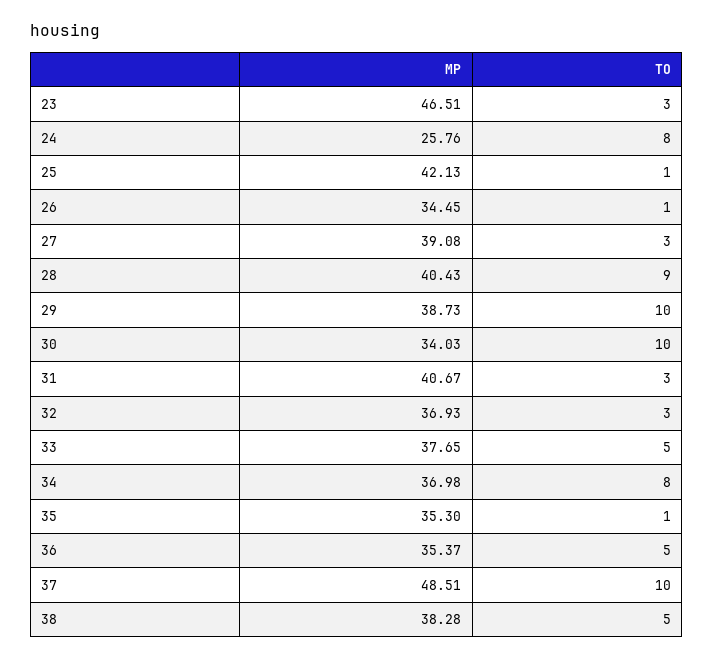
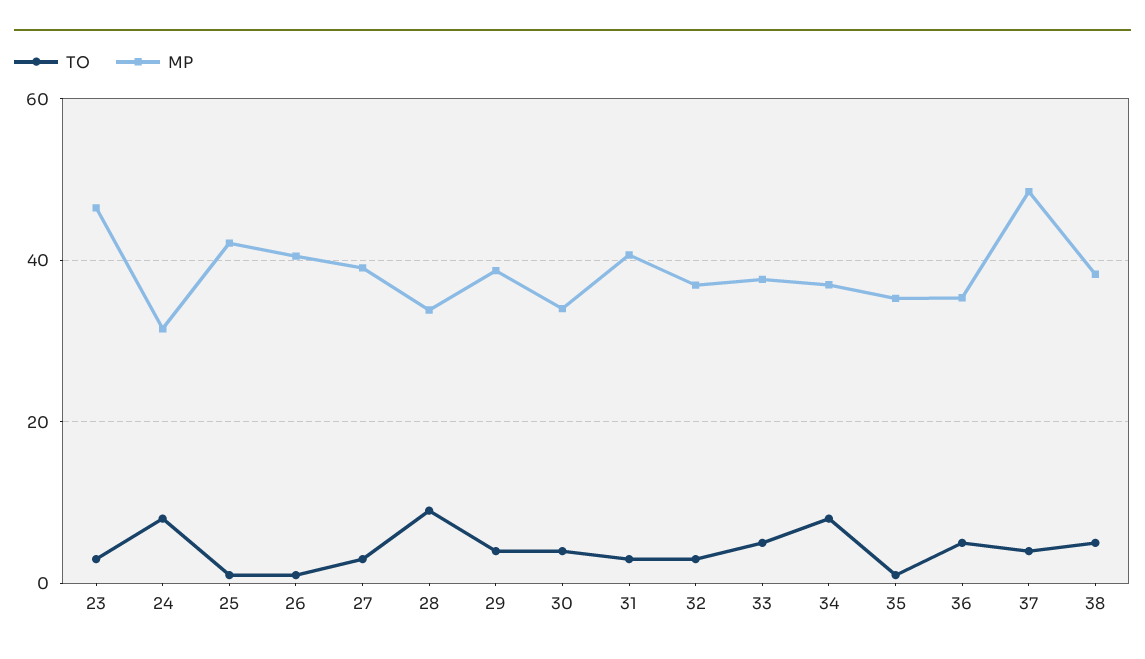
  {
    "MP": {
      "23": 46.51,
-     "24": 25.76,
+     "24": 32,
      "25": 42.13,
-     "26": 34.45,
+     "26": 40,
      "27": 39.08,
-     "28": 40.43,
+     "28": 34,
      "29": 38.73,
      "30": 34.03,
      "31": 40.67,
      "32": 36.93,
      "33": 37.65,
      "34": 36.98,
      "35": 35.3,
      "36": 35.37,
      "37": 48.51,
      "38": 38.28
    },
    "TO": {
      "23": 3,
      "24": 8,
      "25": 1,
      "26": 1,
      "27": 3,
      "28": 9,
-     "29": 10,
+     "29": 4,
-     "30": 10,
+     "30": 4,
      "31": 3,
      "32": 3,
      "33": 5,
      "34": 8,
      "35": 1,
      "36": 5,
-     "37": 10,
+     "37": 4,
      "38": 5
    }
  }

